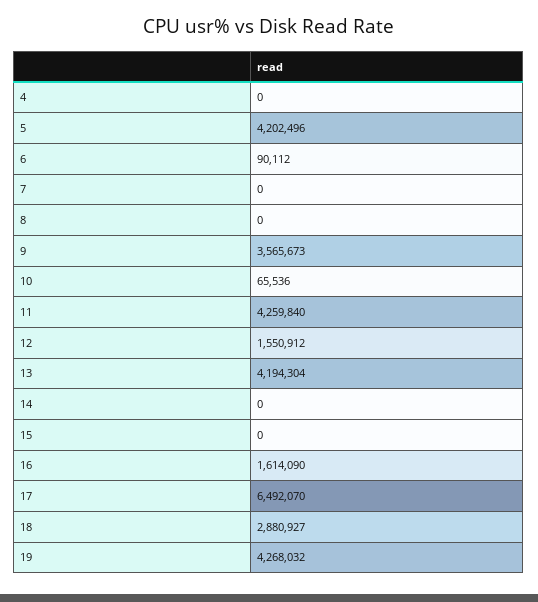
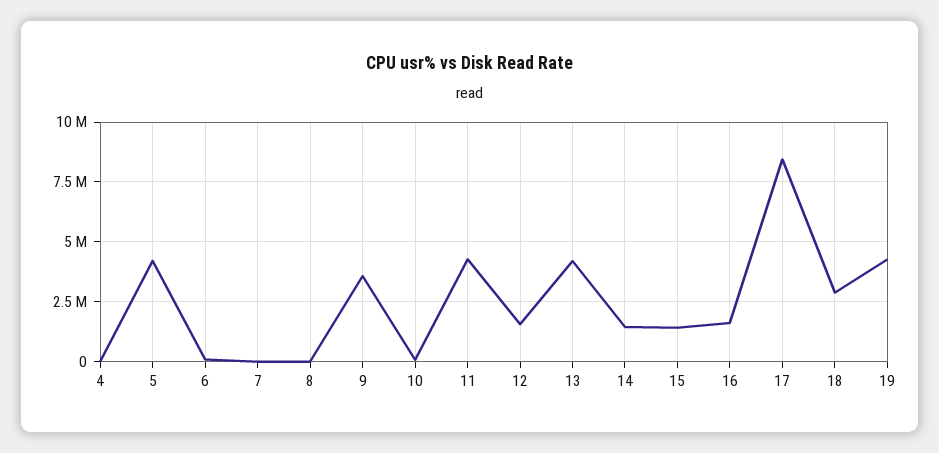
  {
    "4": 0,
    "5": 4202496,
    "6": 90112,
    "7": 0,
    "8": 0,
    "9": 3565673,
    "10": 65536,
    "11": 4259840,
    "12": 1550912,
    "13": 4194304,
-   "14": 0,
+   "14": 1500000,
-   "15": 0,
+   "15": 1500000,
    "16": 1614090,
-   "17": 6492070,
+   "17": 8500000,
    "18": 2880927,
    "19": 4268032
  }

